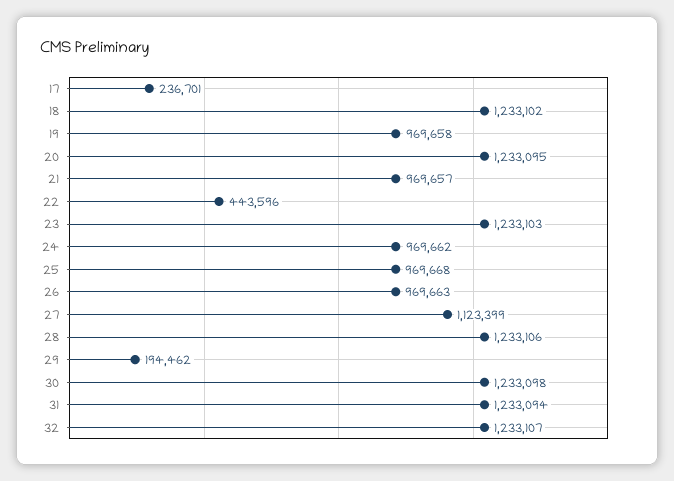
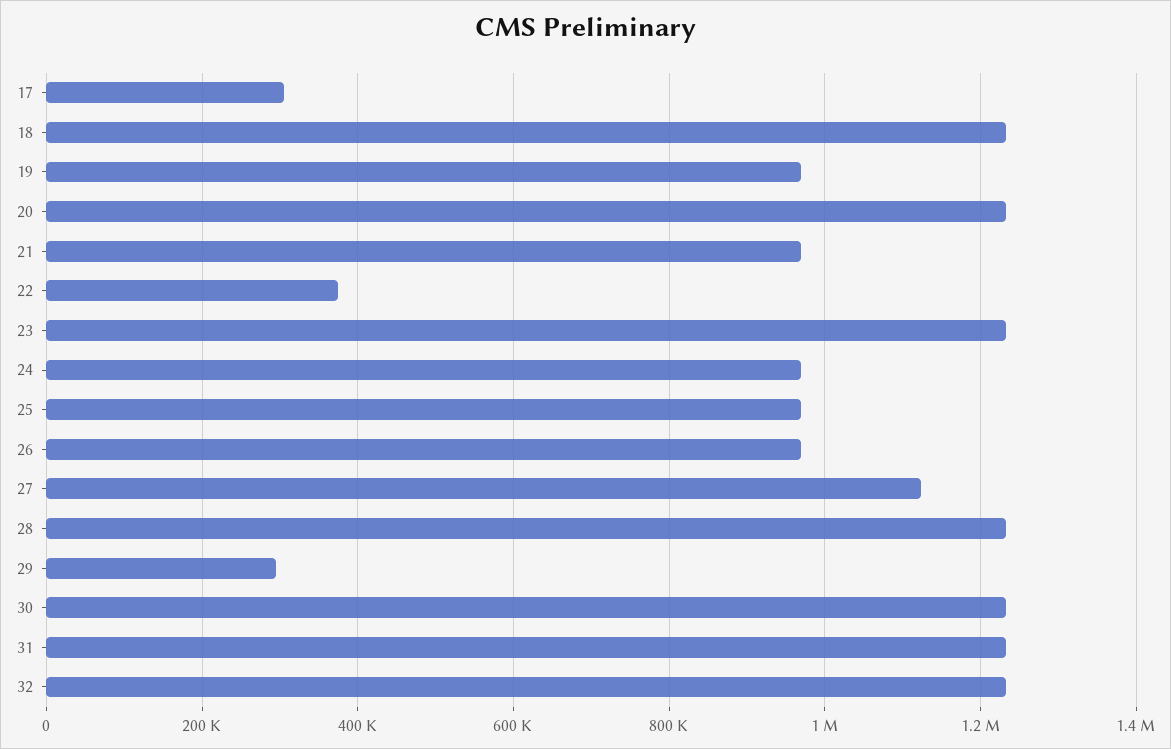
  {
-   "17": 236701,
+   "17": 300000,
    "18": 1233102,
    "19": 969658,
    "20": 1233095,
    "21": 969657,
-   "22": 443596,
+   "22": 380000,
    "23": 1233103,
    "24": 969662,
    "25": 969668,
    "26": 969663,
    "27": 1123399,
    "28": 1233106,
-   "29": 194462,
+   "29": 300000,
    "30": 1233098,
    "31": 1233094,
    "32": 1233107
  }

